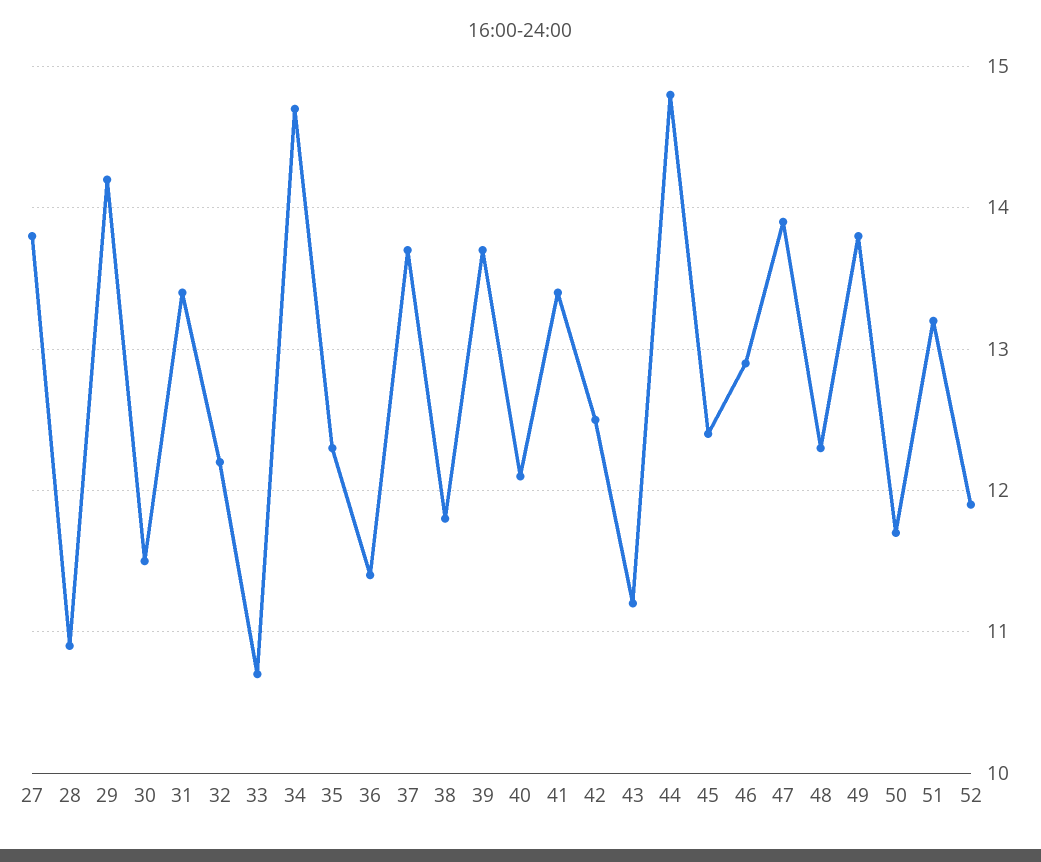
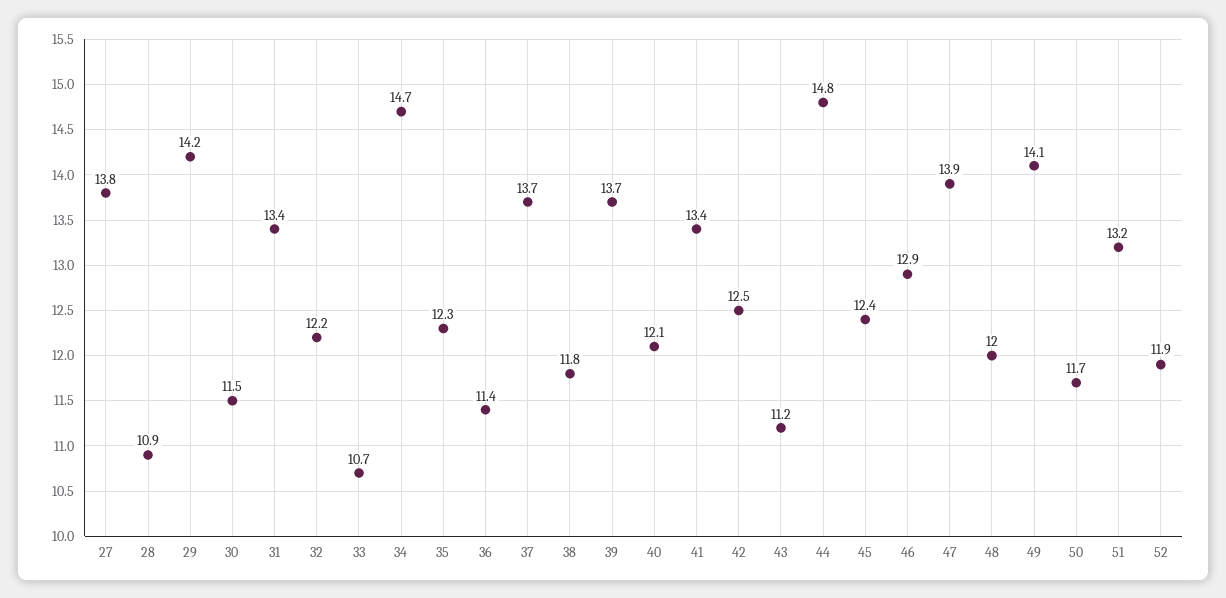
  {
    "27": 13.8,
    "28": 10.9,
    "29": 14.2,
    "30": 11.5,
    "31": 13.4,
    "32": 12.2,
    "33": 10.7,
    "34": 14.7,
    "35": 12.3,
    "36": 11.4,
    "37": 13.7,
    "38": 11.8,
    "39": 13.7,
    "40": 12.1,
    "41": 13.4,
    "42": 12.5,
    "43": 11.2,
    "44": 14.8,
    "45": 12.4,
    "46": 12.9,
    "47": 13.9,
-   "48": 12.3,
+   "48": 12,
-   "49": 13.8,
+   "49": 14.1,
    "50": 11.7,
    "51": 13.2,
    "52": 11.9
  }

